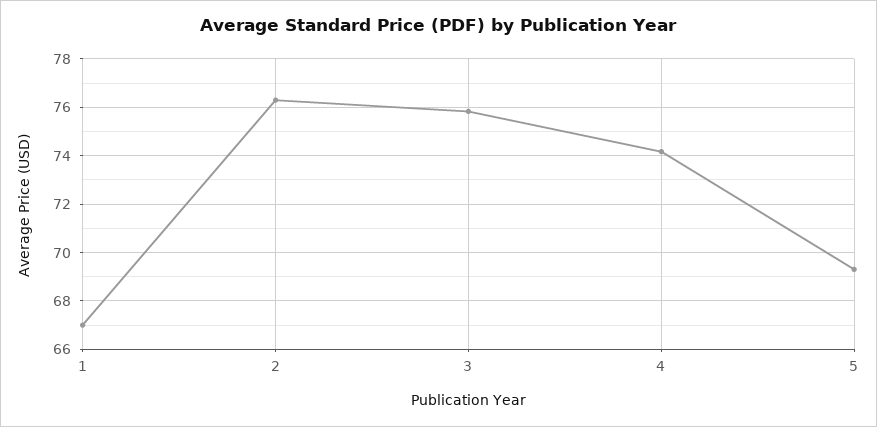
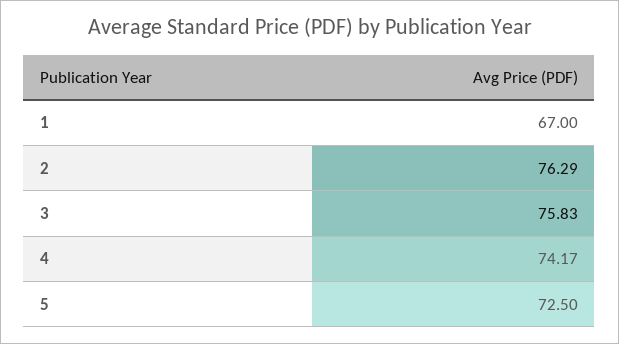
  {
    "1": 67,
    "2": 76.29,
    "3": 75.83,
    "4": 74.17,
-   "5": 69.25
+   "5": 72.5
  }

